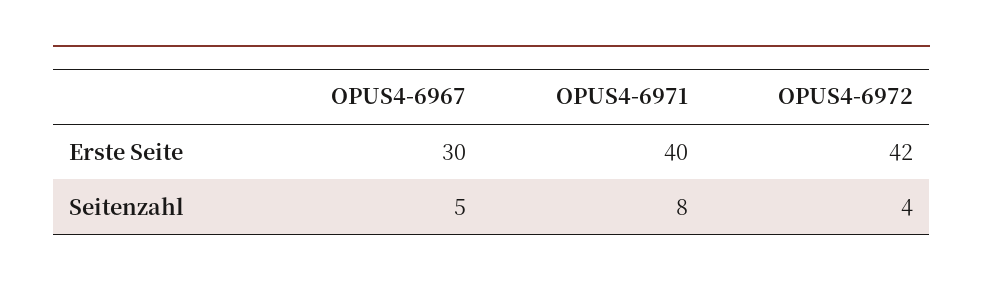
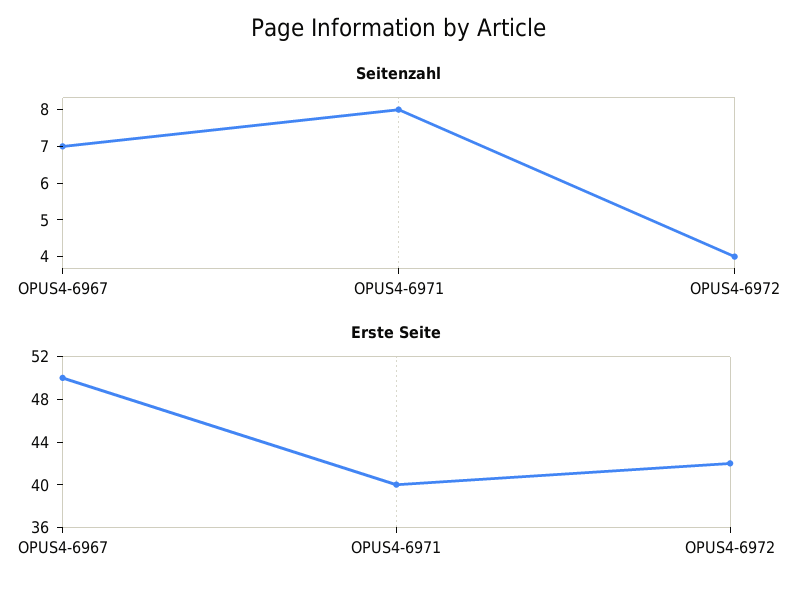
  {
    "Erste Seite": {
-     "OPUS4-6967": 30,
+     "OPUS4-6967": 50,
      "OPUS4-6971": 40,
      "OPUS4-6972": 42
    },
    "Seitenzahl": {
-     "OPUS4-6967": 5,
+     "OPUS4-6967": 7,
      "OPUS4-6971": 8,
      "OPUS4-6972": 4
    }
  }

